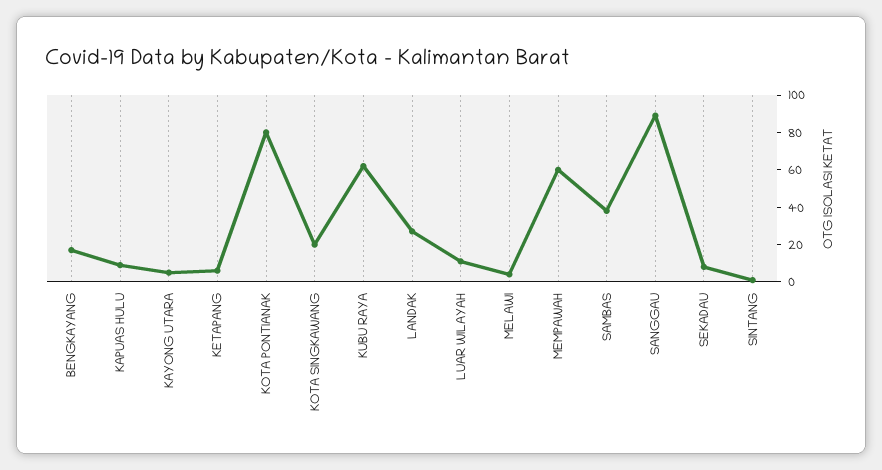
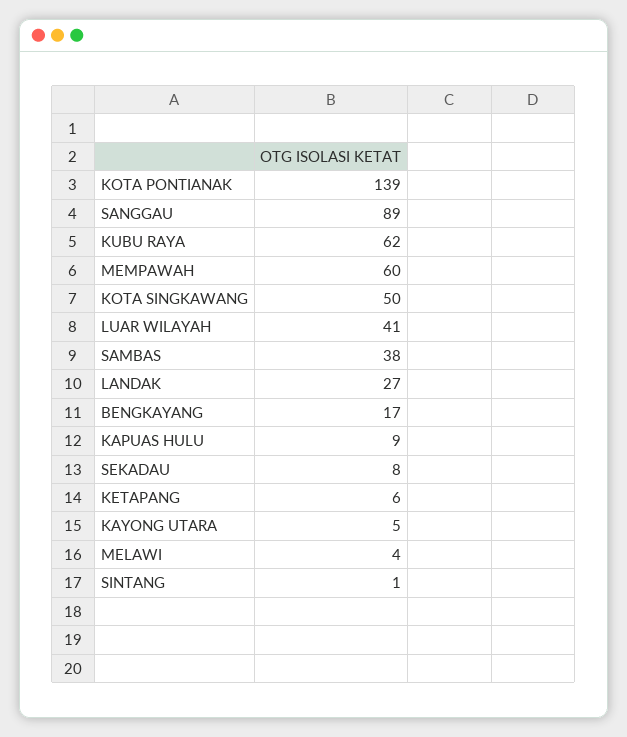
  {
    "BENGKAYANG": 17,
    "KAPUAS HULU": 9,
    "KAYONG UTARA": 5,
    "KETAPANG": 6,
-   "KOTA PONTIANAK": 80,
+   "KOTA PONTIANAK": 139,
-   "KOTA SINGKAWANG": 20,
+   "KOTA SINGKAWANG": 50,
    "KUBU RAYA": 62,
    "LANDAK": 27,
-   "LUAR WILAYAH": 10,
+   "LUAR WILAYAH": 41,
    "MELAWI": 4,
    "MEMPAWAH": 60,
    "SAMBAS": 38,
    "SANGGAU": 89,
    "SEKADAU": 8,
    "SINTANG": 1
  }

